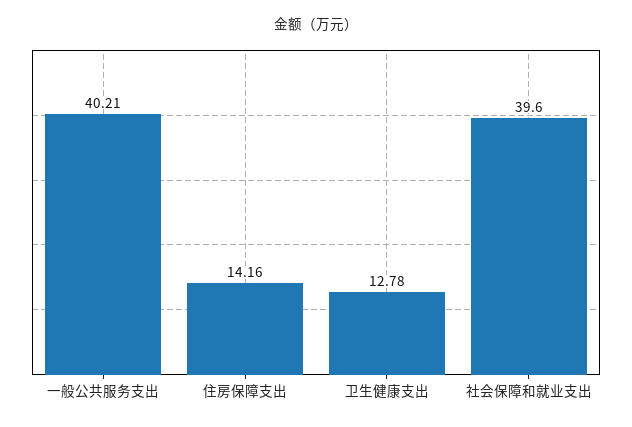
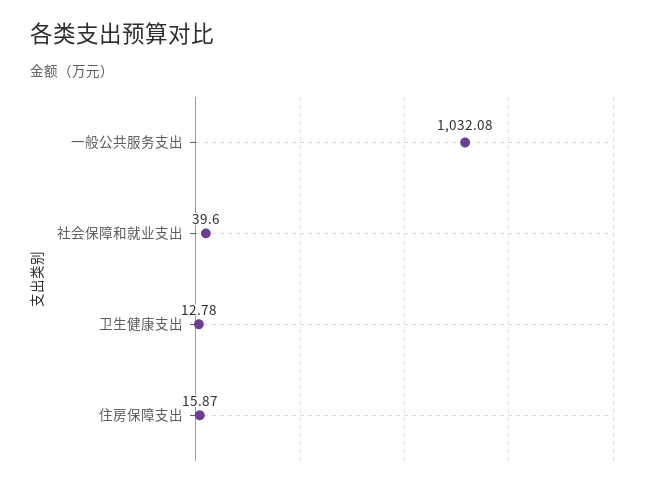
  {
-   "一般公共服务支出": 40.21,
+   "一般公共服务支出": 1032.08,
-   "住房保障支出": 14.16,
+   "住房保障支出": 15.87,
    "卫生健康支出": 12.78,
    "社会保障和就业支出": 39.6
  }

